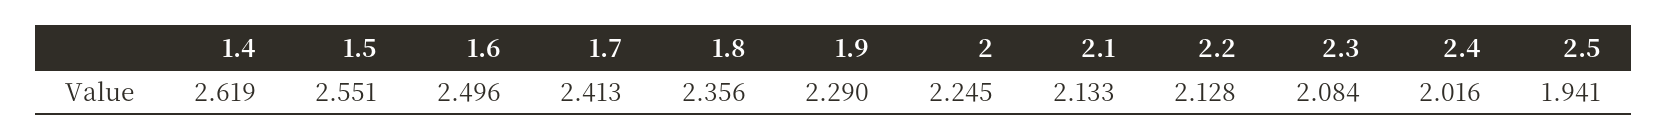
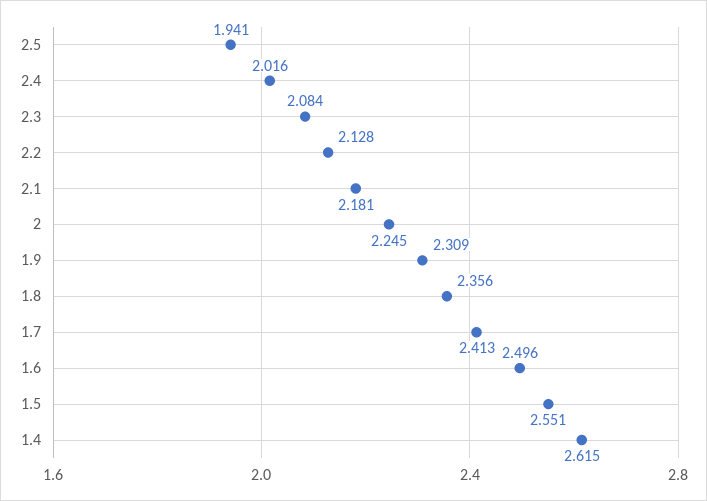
  {
-   "1.4": 2.619,
+   "1.4": 2.615,
    "1.5": 2.551,
    "1.6": 2.496,
    "1.7": 2.413,
    "1.8": 2.356,
-   "1.9": 2.29,
+   "1.9": 2.309,
    "2": 2.245,
-   "2.1": 2.133,
+   "2.1": 2.181,
    "2.2": 2.128,
    "2.3": 2.084,
    "2.4": 2.016,
    "2.5": 1.941
  }

